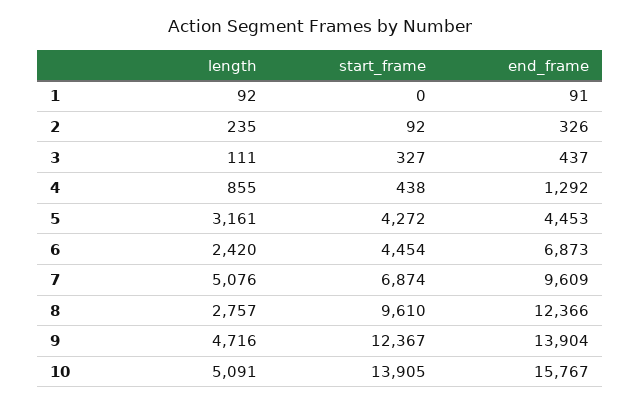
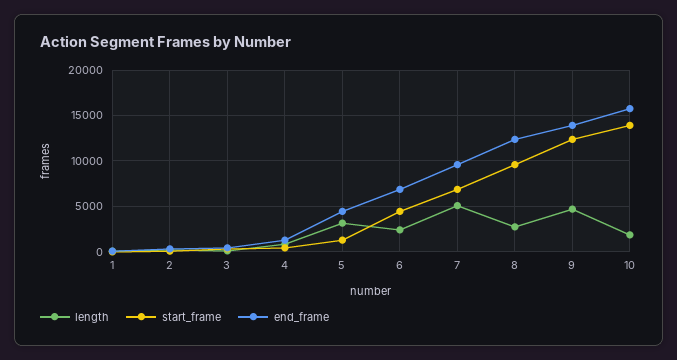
  {
    "length": {
      "1": 92,
      "2": 235,
      "3": 111,
      "4": 855,
      "5": 3161,
      "6": 2420,
      "7": 5076,
      "8": 2757,
      "9": 4716,
-     "10": 5091
+     "10": 2000
    },
    "start_frame": {
      "1": 0,
      "2": 92,
      "3": 327,
      "4": 438,
-     "5": 4272,
+     "5": 1000,
      "6": 4454,
      "7": 6874,
      "8": 9610,
      "9": 12367,
      "10": 13905
    },
    "end_frame": {
      "1": 91,
      "2": 326,
      "3": 437,
      "4": 1292,
      "5": 4453,
      "6": 6873,
      "7": 9609,
      "8": 12366,
      "9": 13904,
      "10": 15767
    }
  }

